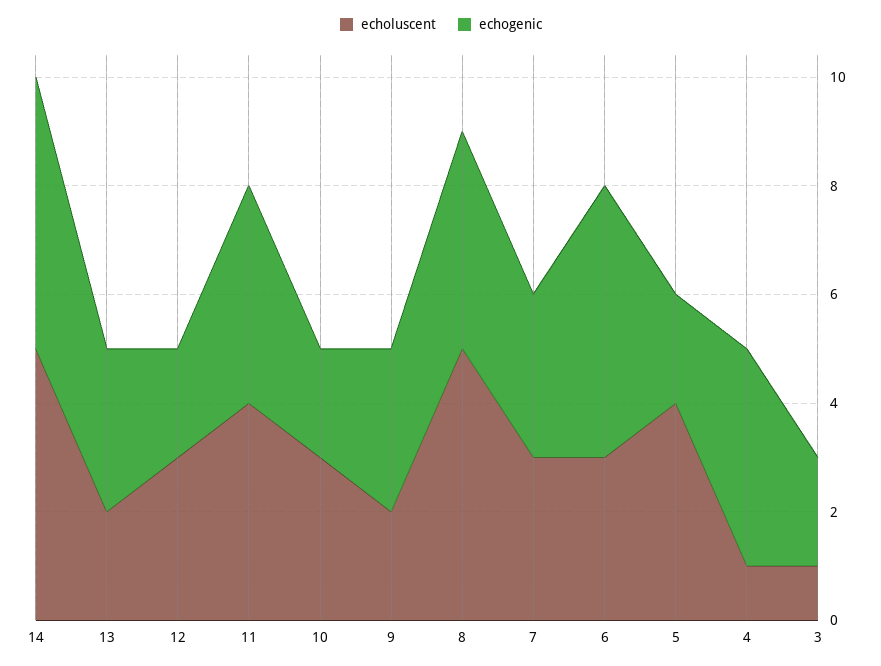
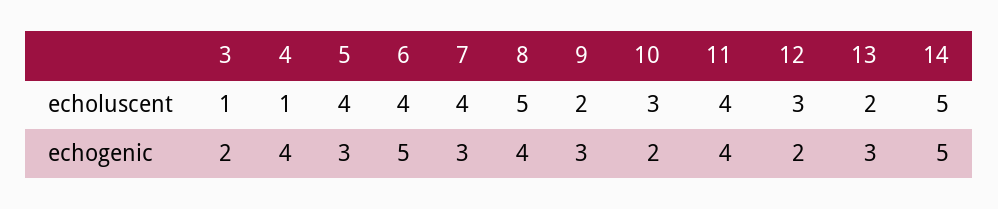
  {
    "echoluscent": {
      "14": 5,
      "13": 2,
      "12": 3,
      "11": 4,
      "10": 3,
      "9": 2,
      "8": 5,
-     "7": 3,
+     "7": 4,
-     "6": 3,
+     "6": 4,
      "5": 4,
      "4": 1,
      "3": 1
    },
    "echogenic": {
      "14": 5,
      "13": 3,
      "12": 2,
      "11": 4,
      "10": 2,
      "9": 3,
      "8": 4,
      "7": 3,
      "6": 5,
-     "5": 2,
+     "5": 3,
      "4": 4,
      "3": 2
    }
  }

